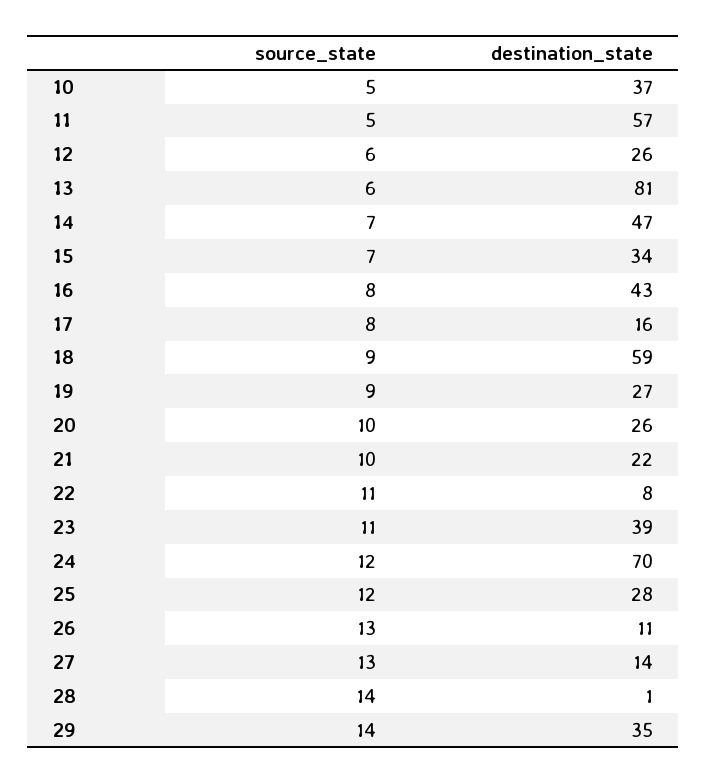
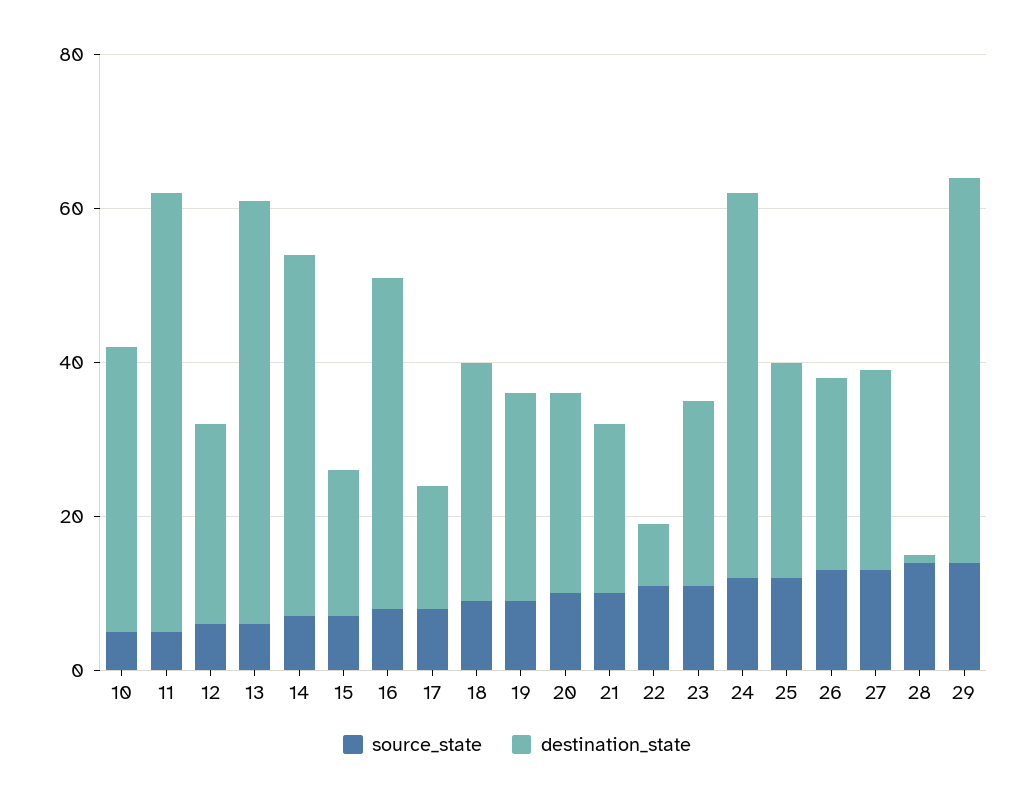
  {
    "source_state": {
      "10": 5,
      "11": 5,
      "12": 6,
      "13": 6,
      "14": 7,
      "15": 7,
      "16": 8,
      "17": 8,
      "18": 9,
      "19": 9,
      "20": 10,
      "21": 10,
      "22": 11,
      "23": 11,
      "24": 12,
      "25": 12,
      "26": 13,
      "27": 13,
      "28": 14,
      "29": 14
    },
    "destination_state": {
      "10": 37,
      "11": 57,
      "12": 26,
-     "13": 81,
+     "13": 55,
      "14": 47,
-     "15": 34,
+     "15": 20,
      "16": 43,
      "17": 16,
-     "18": 59,
+     "18": 30,
      "19": 27,
      "20": 26,
      "21": 22,
      "22": 8,
-     "23": 39,
+     "23": 25,
-     "24": 70,
+     "24": 50,
      "25": 28,
-     "26": 11,
+     "26": 25,
-     "27": 14,
+     "27": 25,
      "28": 1,
-     "29": 35
+     "29": 50
    }
  }

